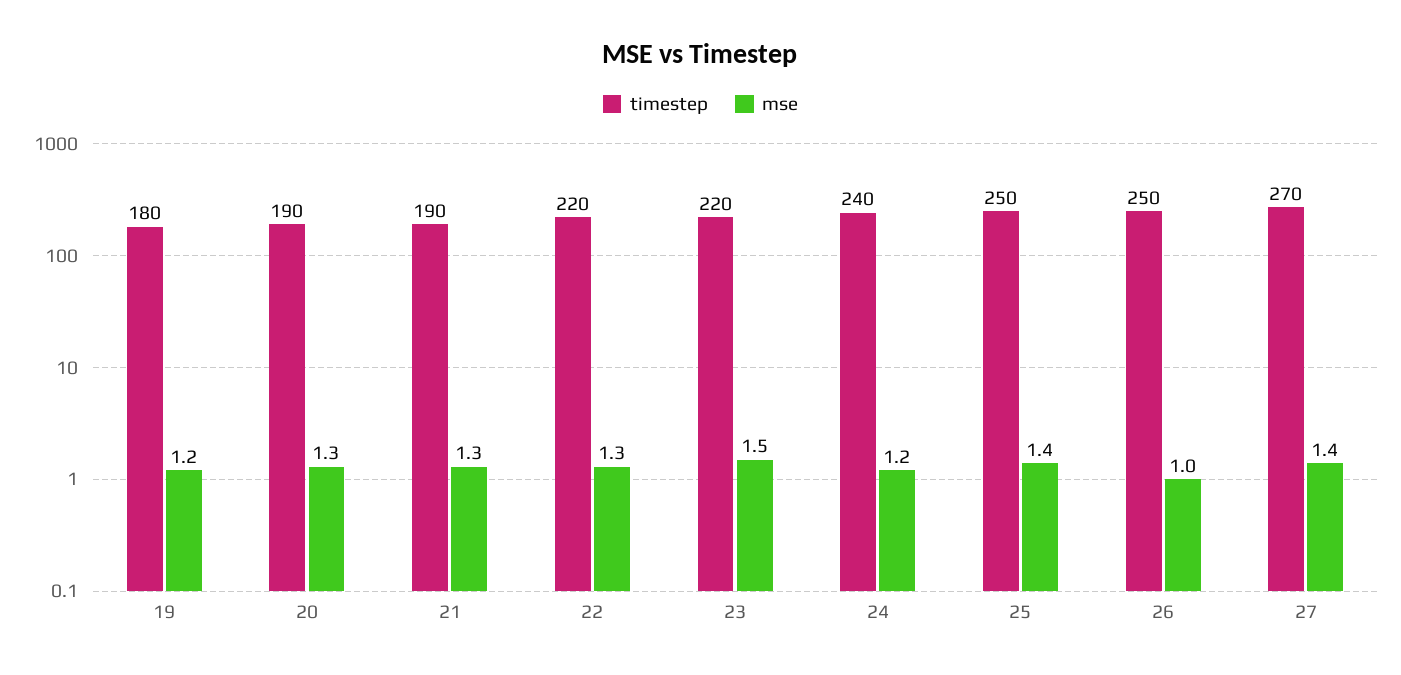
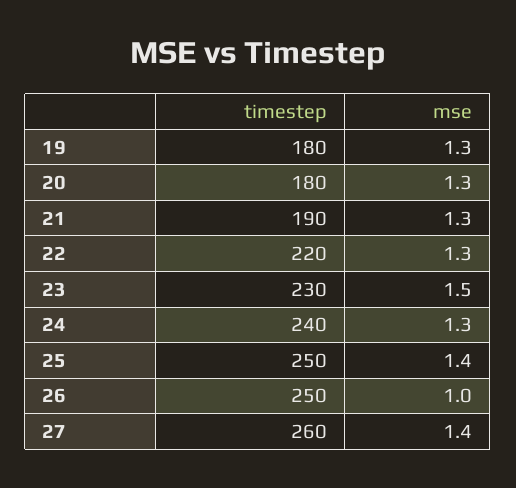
  {
    "timestep": {
      "19": 180,
-     "20": 190,
+     "20": 180,
      "21": 190,
      "22": 220,
-     "23": 220,
+     "23": 230,
      "24": 240,
      "25": 250,
      "26": 250,
-     "27": 270
+     "27": 260
    },
    "mse": {
-     "19": 1.2,
+     "19": 1.3,
      "20": 1.3,
      "21": 1.3,
      "22": 1.3,
      "23": 1.5,
-     "24": 1.2,
+     "24": 1.3,
      "25": 1.4,
      "26": 1,
      "27": 1.4
    }
  }

